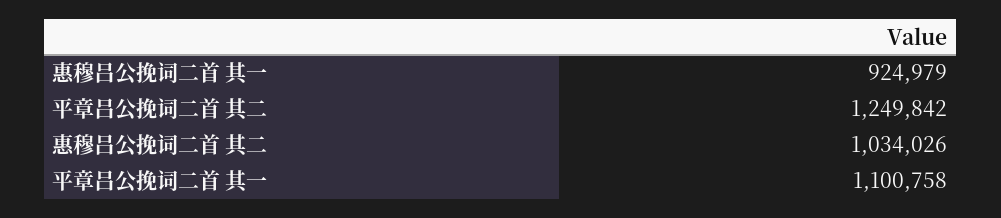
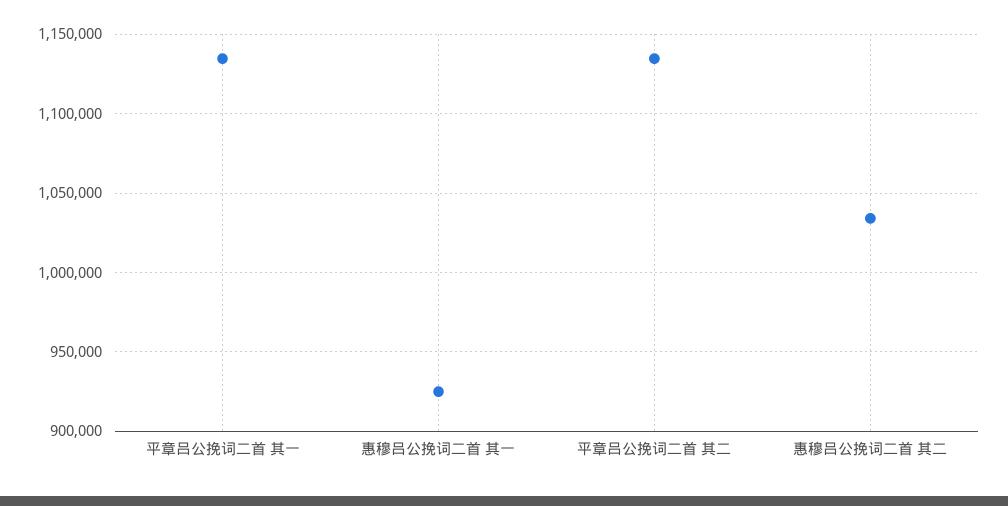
  {
    "惠穆吕公挽词二首 其一": 924979,
-   "平章吕公挽词二首 其二": 1249842,
+   "平章吕公挽词二首 其二": 1135000,
    "惠穆吕公挽词二首 其二": 1034026,
-   "平章吕公挽词二首 其一": 1100758
+   "平章吕公挽词二首 其一": 1135000
  }

